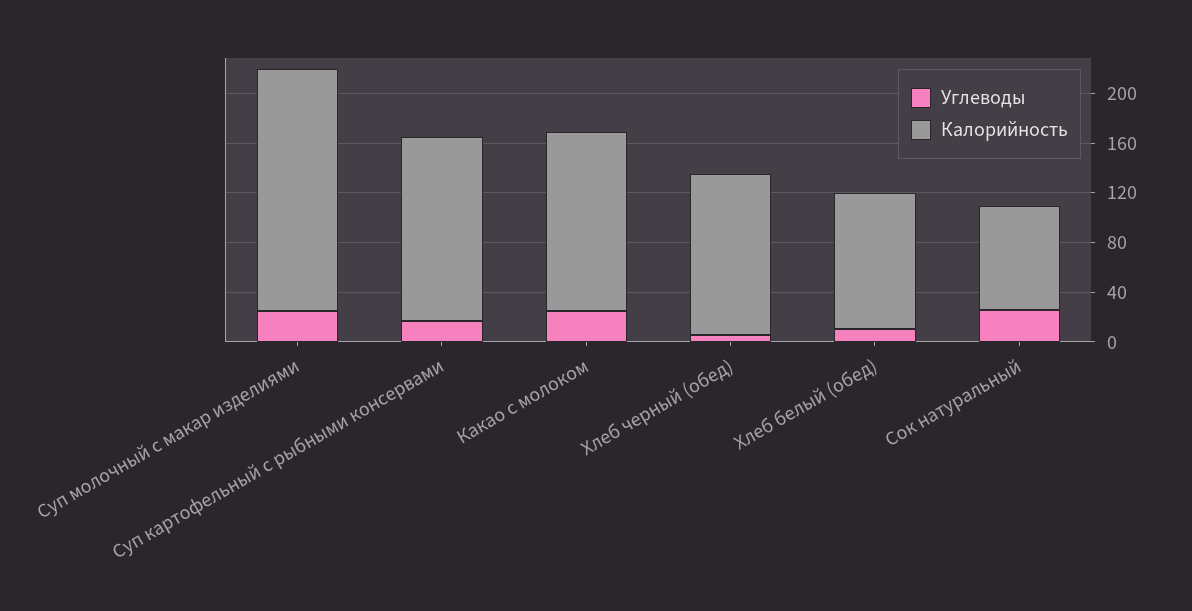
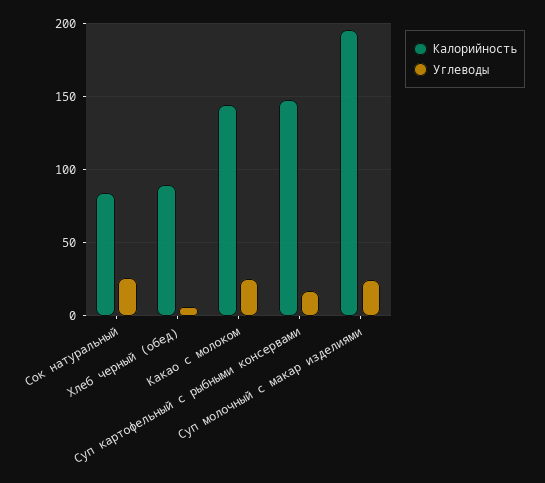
  {
    "Углеводы": {
      "Суп молочный с макар изделиями": 25,
      "Суп картофельный с рыбными консервами": 15,
      "Какао с молоком": 25,
      "Хлеб черный (обед)": 5,
-     "Хлеб белый (обед)": 10,
      "Сок натуральный": 25
    },
    "Калорийность": {
      "Суп молочный с макар изделиями": 195,
      "Суп картофельный с рыбными консервами": 150,
      "Какао с молоком": 145,
-     "Хлеб черный (обед)": 130,
+     "Хлеб черный (обед)": 90,
-     "Хлеб белый (обед)": 110,
      "Сок натуральный": 85
    }
  }

